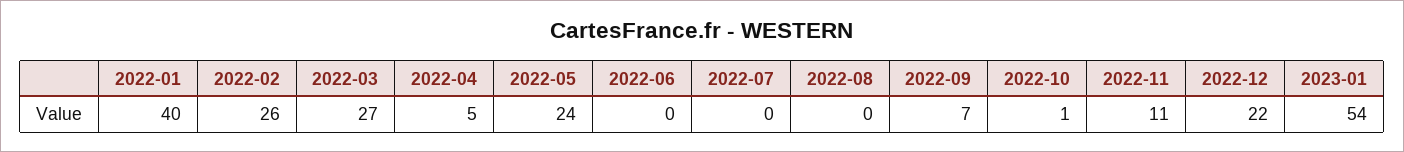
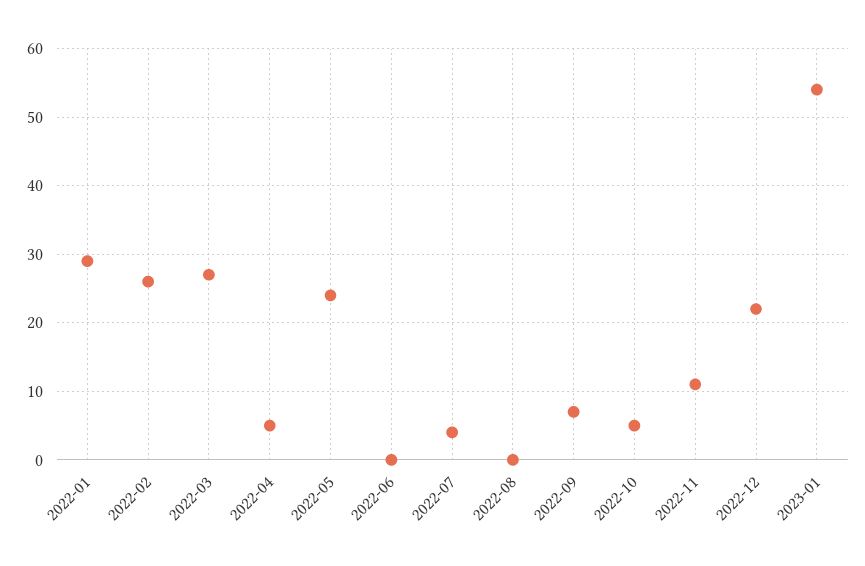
  {
-   "2022-01": 40,
+   "2022-01": 29,
    "2022-02": 26,
    "2022-03": 27,
    "2022-04": 5,
    "2022-05": 24,
    "2022-06": 0,
-   "2022-07": 0,
+   "2022-07": 4,
    "2022-08": 0,
    "2022-09": 7,
-   "2022-10": 1,
+   "2022-10": 5,
    "2022-11": 11,
    "2022-12": 22,
    "2023-01": 54
  }

